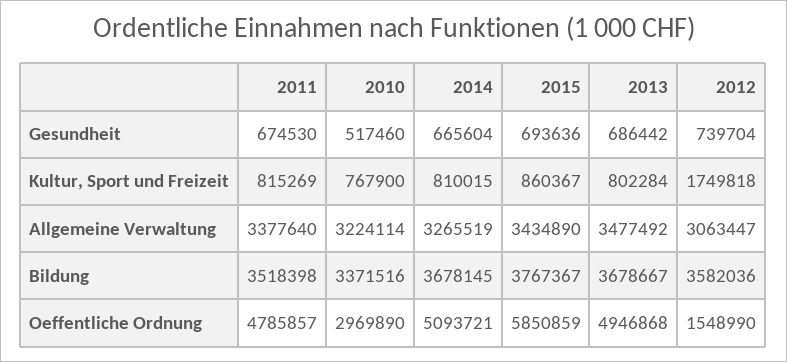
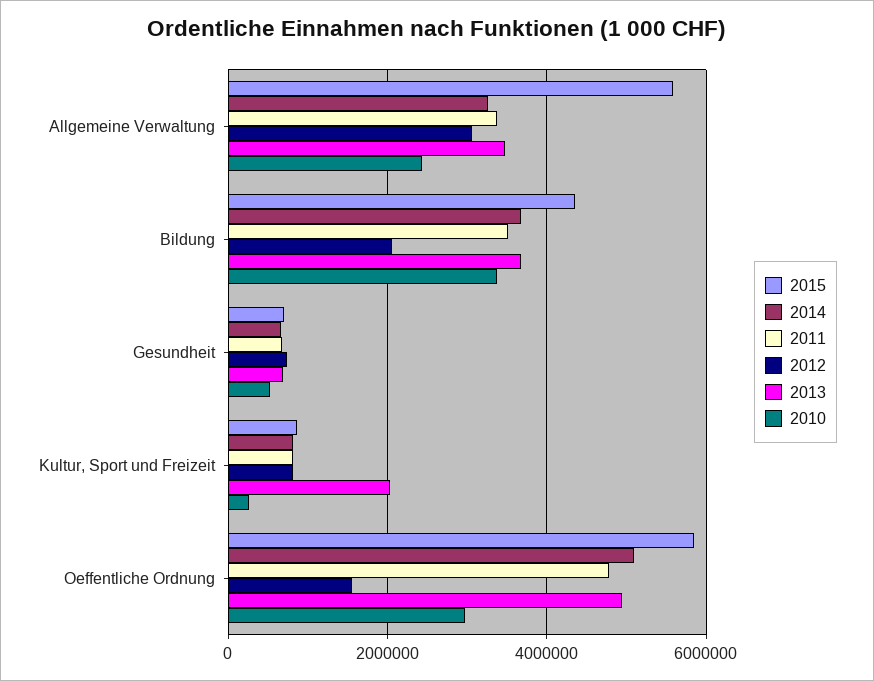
  {
    "2011": {
      "Gesundheit": 674530,
      "Kultur, Sport und Freizeit": 815269,
      "Allgemeine Verwaltung": 3377640,
      "Bildung": 3518398,
      "Oeffentliche Ordnung": 4785857
    },
    "2010": {
      "Gesundheit": 517460,
-     "Kultur, Sport und Freizeit": 767900,
+     "Kultur, Sport und Freizeit": 200000,
-     "Allgemeine Verwaltung": 3224114,
+     "Allgemeine Verwaltung": 2400000,
      "Bildung": 3371516,
      "Oeffentliche Ordnung": 2969890
    },
    "2014": {
      "Gesundheit": 665604,
      "Kultur, Sport und Freizeit": 810015,
      "Allgemeine Verwaltung": 3265519,
      "Bildung": 3678145,
      "Oeffentliche Ordnung": 5093721
    },
    "2015": {
      "Gesundheit": 693636,
      "Kultur, Sport und Freizeit": 860367,
-     "Allgemeine Verwaltung": 3434890,
+     "Allgemeine Verwaltung": 5600000,
-     "Bildung": 3767367,
+     "Bildung": 4400000,
      "Oeffentliche Ordnung": 5850859
    },
    "2013": {
      "Gesundheit": 686442,
-     "Kultur, Sport und Freizeit": 802284,
+     "Kultur, Sport und Freizeit": 2000000,
      "Allgemeine Verwaltung": 3477492,
      "Bildung": 3678667,
      "Oeffentliche Ordnung": 4946868
    },
    "2012": {
      "Gesundheit": 739704,
-     "Kultur, Sport und Freizeit": 1749818,
+     "Kultur, Sport und Freizeit": 800000,
      "Allgemeine Verwaltung": 3063447,
-     "Bildung": 3582036,
+     "Bildung": 2000000,
      "Oeffentliche Ordnung": 1548990
    }
  }

